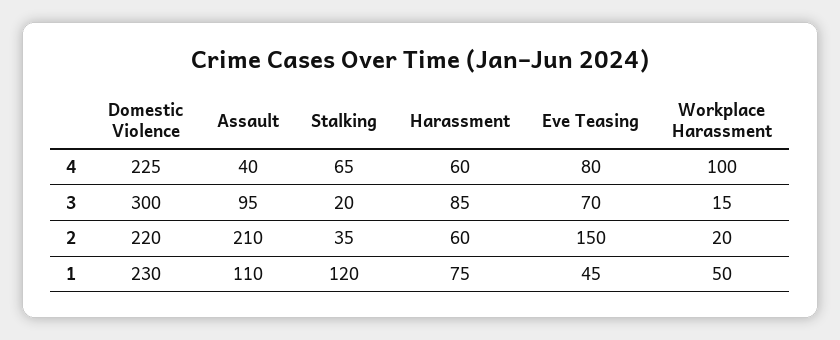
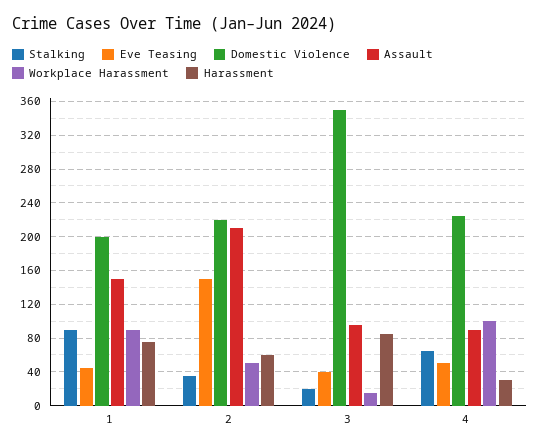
  {
    "Domestic Violence": {
      "4": 225,
-     "3": 300,
+     "3": 350,
      "2": 220,
-     "1": 230
+     "1": 200
    },
    "Assault": {
-     "4": 40,
+     "4": 90,
      "3": 95,
      "2": 210,
-     "1": 110
+     "1": 150
    },
    "Stalking": {
      "4": 65,
      "3": 20,
      "2": 35,
-     "1": 120
+     "1": 90
    },
    "Harassment": {
-     "4": 60,
+     "4": 30,
      "3": 85,
      "2": 60,
      "1": 75
    },
    "Eve Teasing": {
-     "4": 80,
+     "4": 50,
-     "3": 70,
+     "3": 40,
      "2": 150,
      "1": 45
    },
    "Workplace Harassment": {
      "4": 100,
      "3": 15,
-     "2": 20,
+     "2": 50,
-     "1": 50
+     "1": 90
    }
  }

